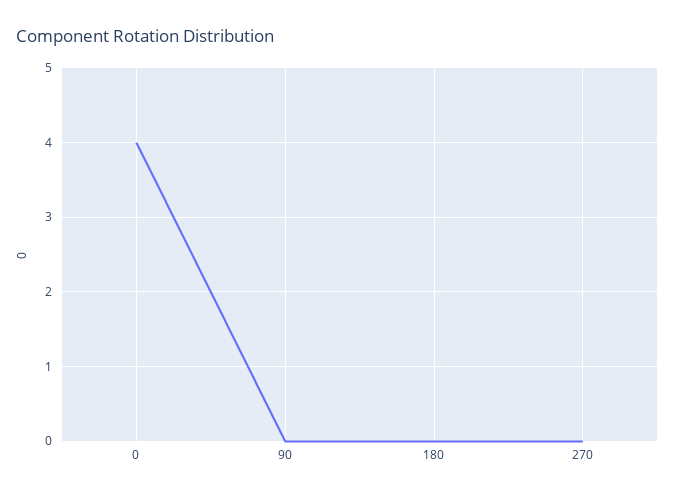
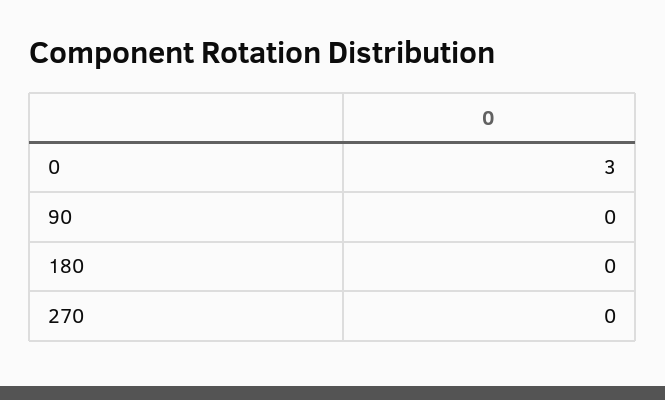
  {
-   "0": 4,
+   "0": 3,
    "90": 0,
    "180": 0,
    "270": 0
  }

